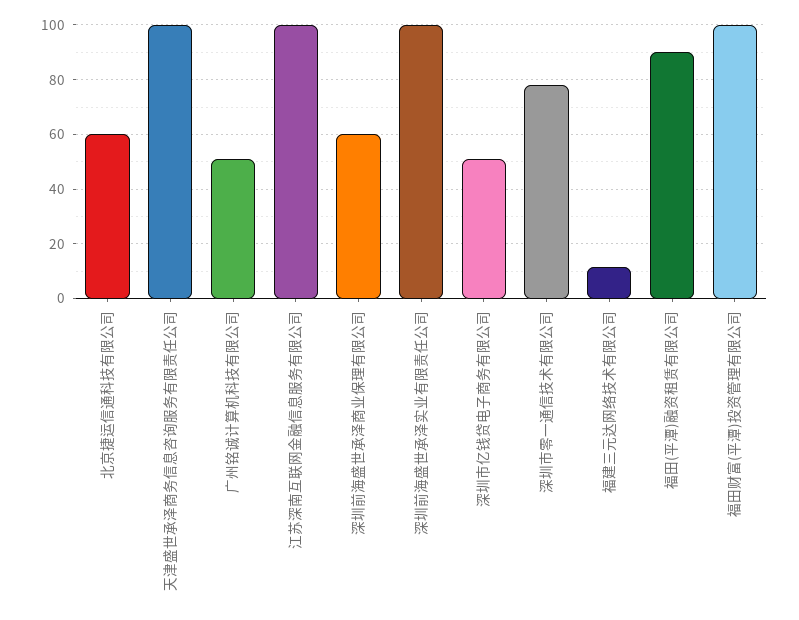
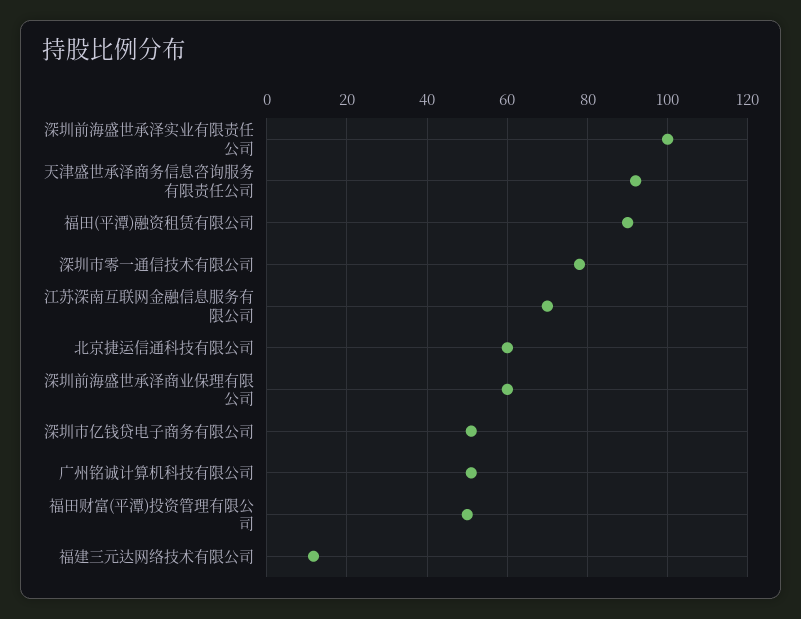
  {
    "北京捷运信通科技有限公司": 60,
-   "天津盛世承泽商务信息咨询服务有限责任公司": 100,
+   "天津盛世承泽商务信息咨询服务有限责任公司": 92,
    "广州铭诚计算机科技有限公司": 52,
-   "江苏深南互联网金融信息服务有限公司": 100,
+   "江苏深南互联网金融信息服务有限公司": 70,
    "深圳前海盛世承泽商业保理有限公司": 60,
    "深圳前海盛世承泽实业有限责任公司": 100,
    "深圳市亿钱贷电子商务有限公司": 52,
    "深圳市零一通信技术有限公司": 78,
    "福建三元达网络技术有限公司": 12,
    "福田(平潭)融资租赁有限公司": 90,
-   "福田财富(平潭)投资管理有限公司": 100
+   "福田财富(平潭)投资管理有限公司": 50
  }

